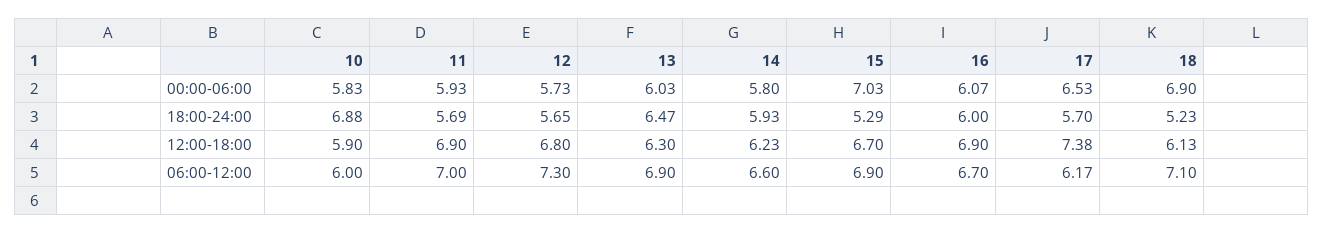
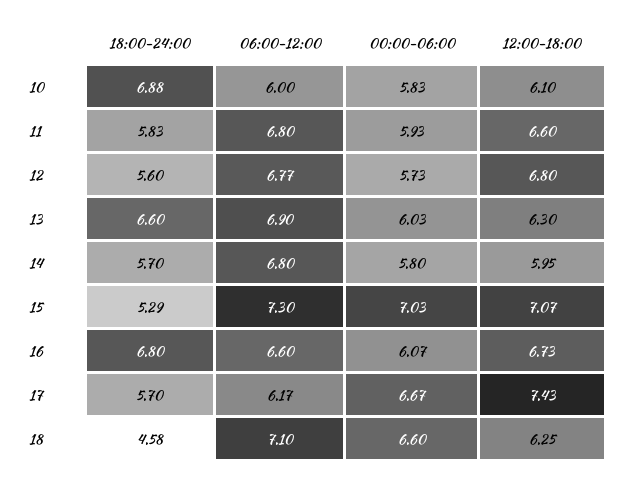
  {
    "10": {
      "00:00-06:00": 5.83,
      "18:00-24:00": 6.88,
-     "12:00-18:00": 5.9,
+     "12:00-18:00": 6.1,
      "06:00-12:00": 6
    },
    "11": {
      "00:00-06:00": 5.93,
-     "18:00-24:00": 5.69,
+     "18:00-24:00": 5.83,
-     "12:00-18:00": 6.9,
+     "12:00-18:00": 6.6,
-     "06:00-12:00": 7
+     "06:00-12:00": 6.8
    },
    "12": {
      "00:00-06:00": 5.73,
-     "18:00-24:00": 5.65,
+     "18:00-24:00": 5.6,
      "12:00-18:00": 6.8,
-     "06:00-12:00": 7.3
+     "06:00-12:00": 6.77
    },
    "13": {
      "00:00-06:00": 6.03,
-     "18:00-24:00": 6.47,
+     "18:00-24:00": 6.6,
      "12:00-18:00": 6.3,
      "06:00-12:00": 6.9
    },
    "14": {
      "00:00-06:00": 5.8,
-     "18:00-24:00": 5.93,
+     "18:00-24:00": 5.7,
-     "12:00-18:00": 6.23,
+     "12:00-18:00": 5.95,
-     "06:00-12:00": 6.6
+     "06:00-12:00": 6.8
    },
    "15": {
      "00:00-06:00": 7.03,
      "18:00-24:00": 5.29,
-     "12:00-18:00": 6.7,
+     "12:00-18:00": 7.07,
-     "06:00-12:00": 6.9
+     "06:00-12:00": 7.3
    },
    "16": {
      "00:00-06:00": 6.07,
-     "18:00-24:00": 6,
+     "18:00-24:00": 6.8,
-     "12:00-18:00": 6.9,
+     "12:00-18:00": 6.73,
-     "06:00-12:00": 6.7
+     "06:00-12:00": 6.6
    },
    "17": {
-     "00:00-06:00": 6.53,
+     "00:00-06:00": 6.67,
      "18:00-24:00": 5.7,
-     "12:00-18:00": 7.38,
+     "12:00-18:00": 7.43,
      "06:00-12:00": 6.17
    },
    "18": {
-     "00:00-06:00": 6.9,
+     "00:00-06:00": 6.6,
-     "18:00-24:00": 5.23,
+     "18:00-24:00": 4.58,
-     "12:00-18:00": 6.13,
+     "12:00-18:00": 6.25,
      "06:00-12:00": 7.1
    }
  }

